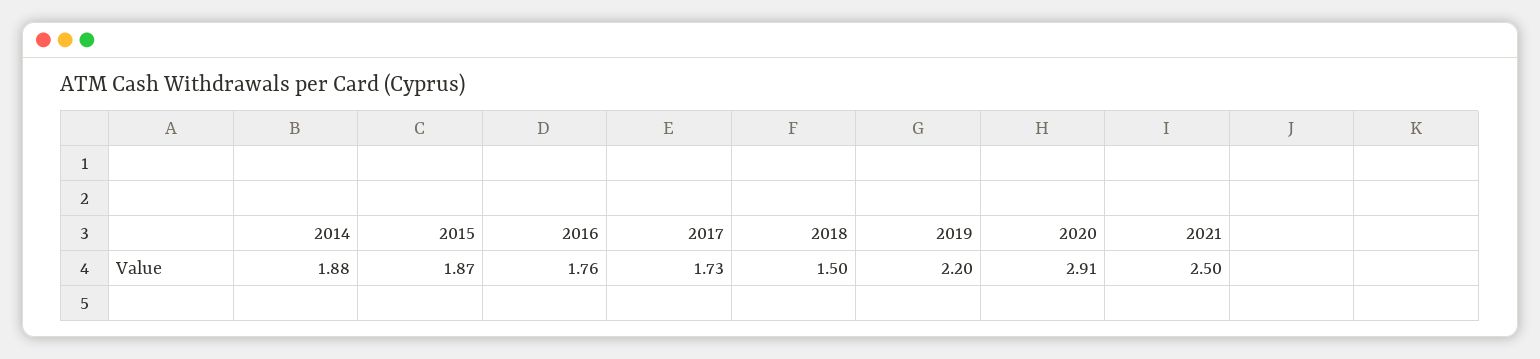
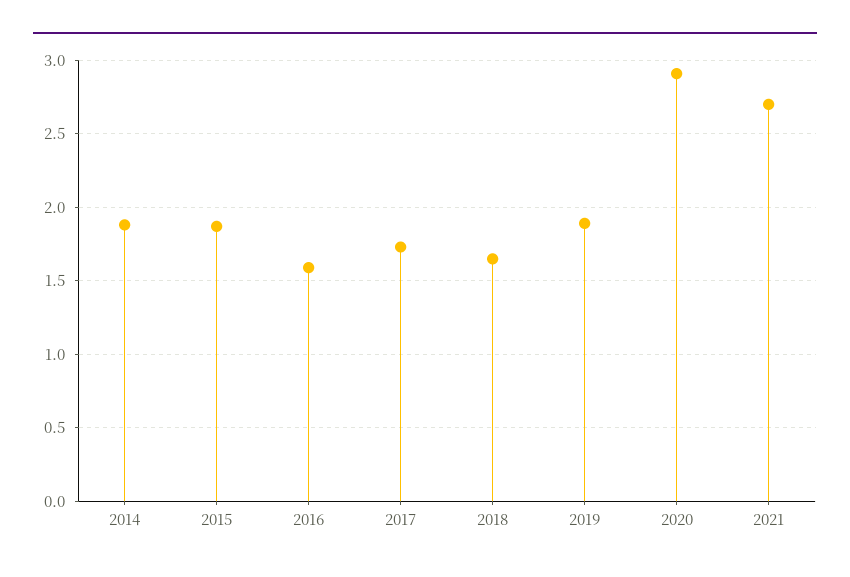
  {
    "2014": 1.88,
    "2015": 1.87,
-   "2016": 1.76,
+   "2016": 1.6,
    "2017": 1.73,
-   "2018": 1.5,
+   "2018": 1.65,
-   "2019": 2.2,
+   "2019": 1.9,
    "2020": 2.91,
-   "2021": 2.5
+   "2021": 2.7
  }

